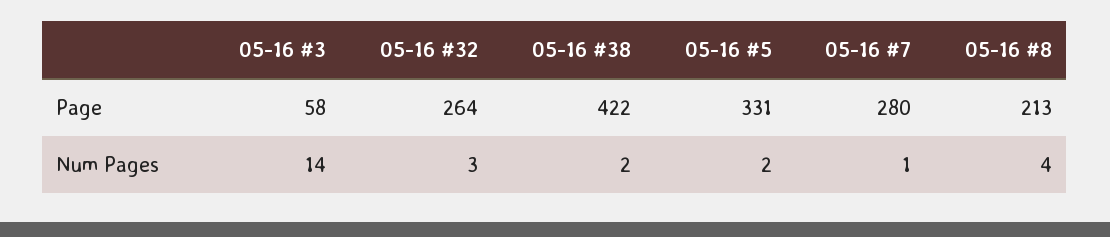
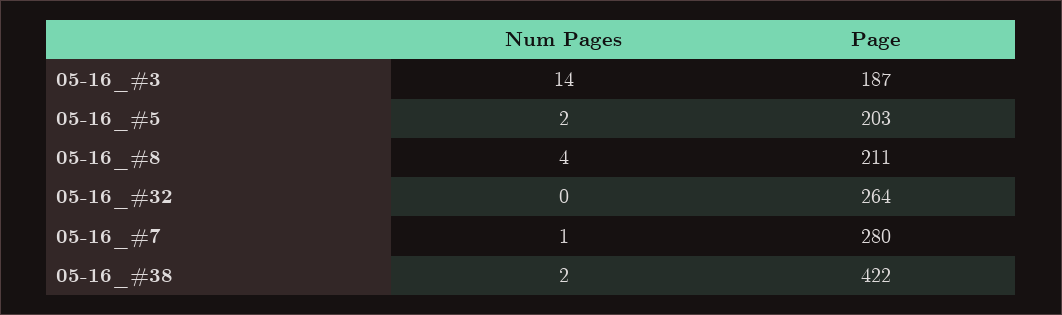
  {
    "05-16 #3": {
-     "Page": 58,
+     "Page": 187,
      "Num Pages": 14
    },
    "05-16 #32": {
      "Page": 264,
-     "Num Pages": 3
+     "Num Pages": 0
    },
    "05-16 #38": {
      "Page": 422,
      "Num Pages": 2
    },
    "05-16 #5": {
-     "Page": 331,
+     "Page": 203,
      "Num Pages": 2
    },
    "05-16 #7": {
      "Page": 280,
      "Num Pages": 1
    },
    "05-16 #8": {
-     "Page": 213,
+     "Page": 211,
      "Num Pages": 4
    }
  }

